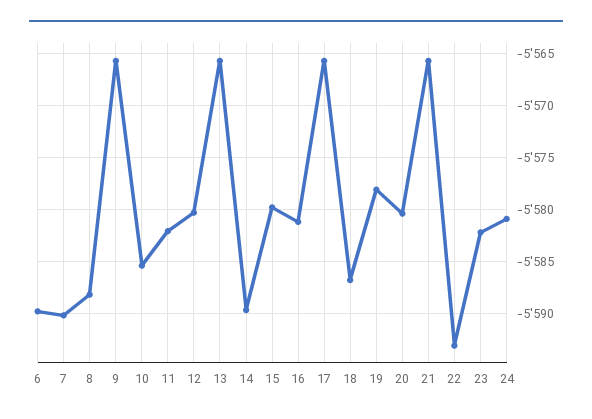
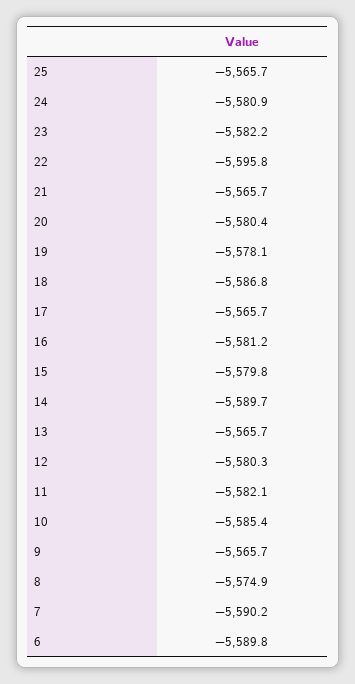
  {
    "6": -5589.8,
    "7": -5590.2,
-   "8": -5588,
+   "8": -5574.9,
    "9": -5565.7,
    "10": -5585.4,
    "11": -5582.1,
    "12": -5580.3,
    "13": -5565.7,
    "14": -5589.7,
    "15": -5579.8,
    "16": -5581.2,
    "17": -5565.7,
    "18": -5586.8,
    "19": -5578.1,
    "20": -5580.4,
    "21": -5565.7,
-   "22": -5593,
+   "22": -5595.8,
    "23": -5582.2,
-   "24": -5580.9
+   "24": -5580.9,
+   "25": -5565.7
  }

